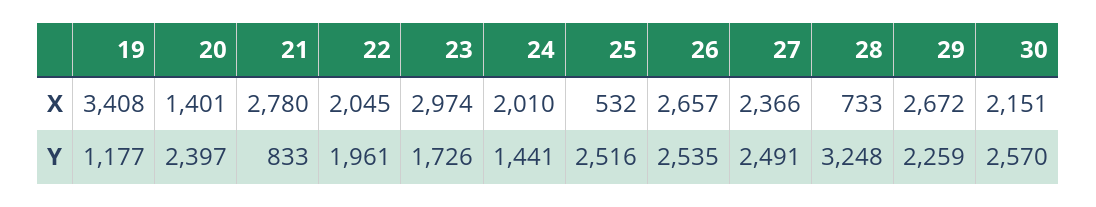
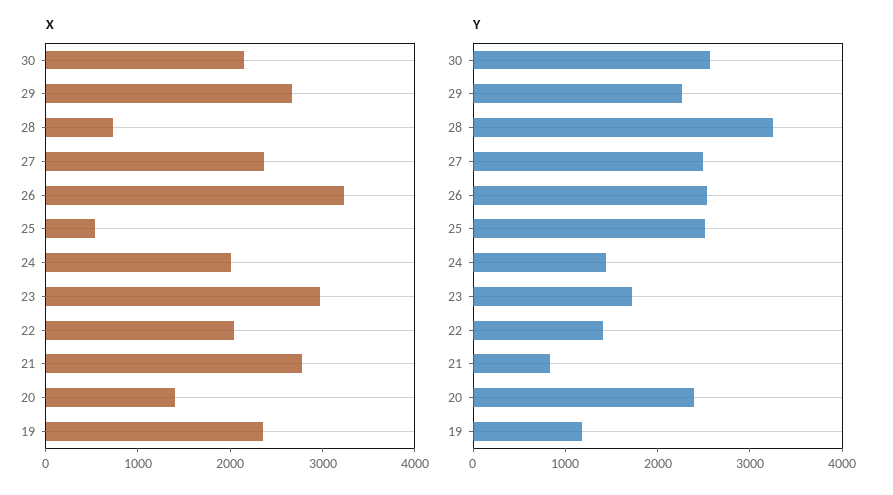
  {
    "X": {
-     "19": 3408,
+     "19": 2400,
      "20": 1401,
      "21": 2780,
      "22": 2045,
      "23": 2974,
      "24": 2010,
      "25": 532,
-     "26": 2657,
+     "26": 3200,
      "27": 2366,
      "28": 733,
      "29": 2672,
      "30": 2151
    },
    "Y": {
      "19": 1177,
      "20": 2397,
      "21": 833,
-     "22": 1961,
+     "22": 1400,
      "23": 1726,
      "24": 1441,
      "25": 2516,
      "26": 2535,
      "27": 2491,
      "28": 3248,
      "29": 2259,
      "30": 2570
    }
  }

